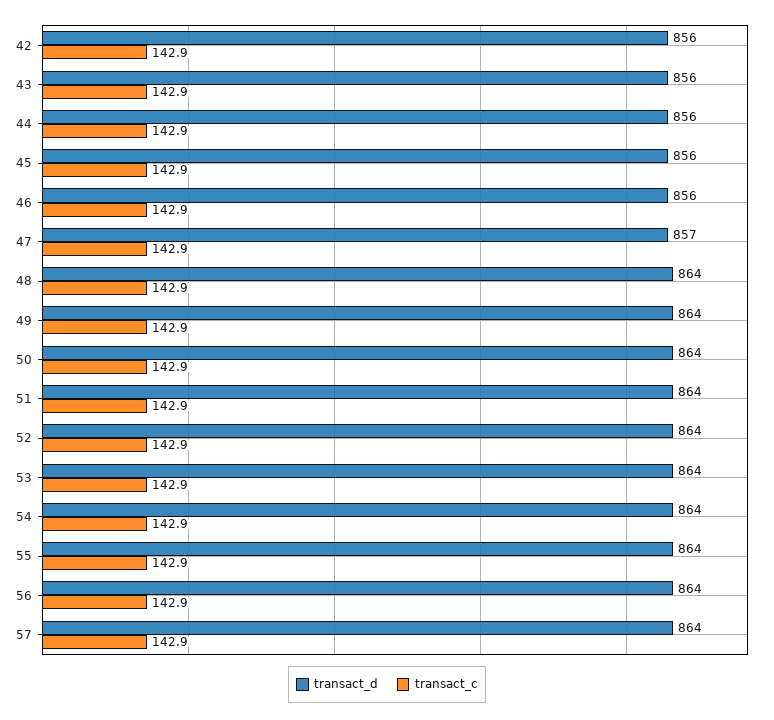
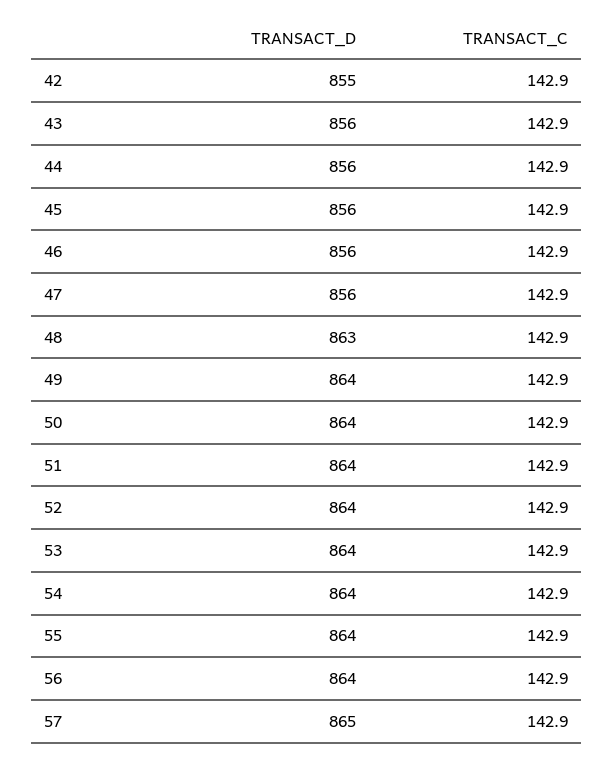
  {
    "transact_d": {
-     "42": 856,
+     "42": 855,
      "43": 856,
      "44": 856,
      "45": 856,
      "46": 856,
-     "47": 857,
+     "47": 856,
-     "48": 864,
+     "48": 863,
      "49": 864,
      "50": 864,
      "51": 864,
      "52": 864,
      "53": 864,
      "54": 864,
      "55": 864,
      "56": 864,
-     "57": 864
+     "57": 865
    },
    "transact_c": {
      "42": 142.9,
      "43": 142.9,
      "44": 142.9,
      "45": 142.9,
      "46": 142.9,
      "47": 142.9,
      "48": 142.9,
      "49": 142.9,
      "50": 142.9,
      "51": 142.9,
      "52": 142.9,
      "53": 142.9,
      "54": 142.9,
      "55": 142.9,
      "56": 142.9,
      "57": 142.9
    }
  }

